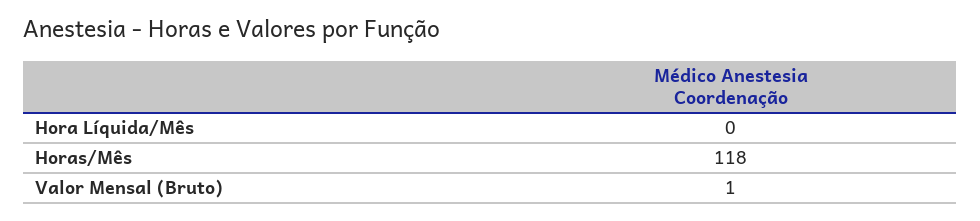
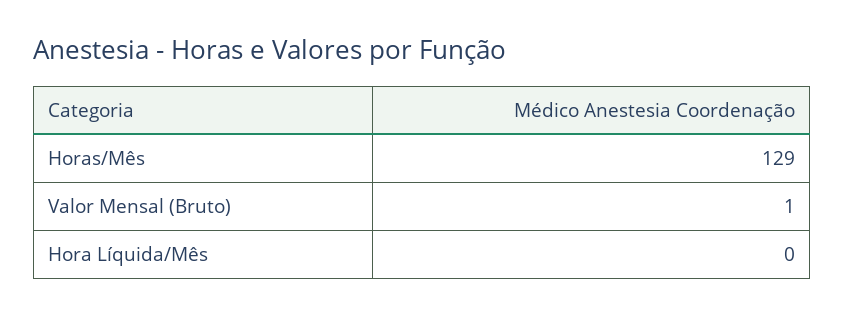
  {
    "Hora Líquida/Mês": 0,
-   "Horas/Mês": 118,
+   "Horas/Mês": 129,
    "Valor Mensal (Bruto)": 1
  }

